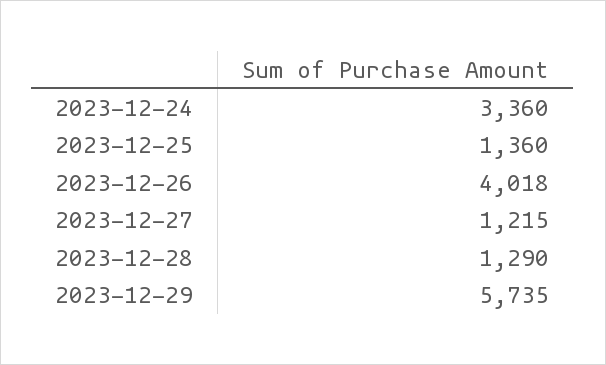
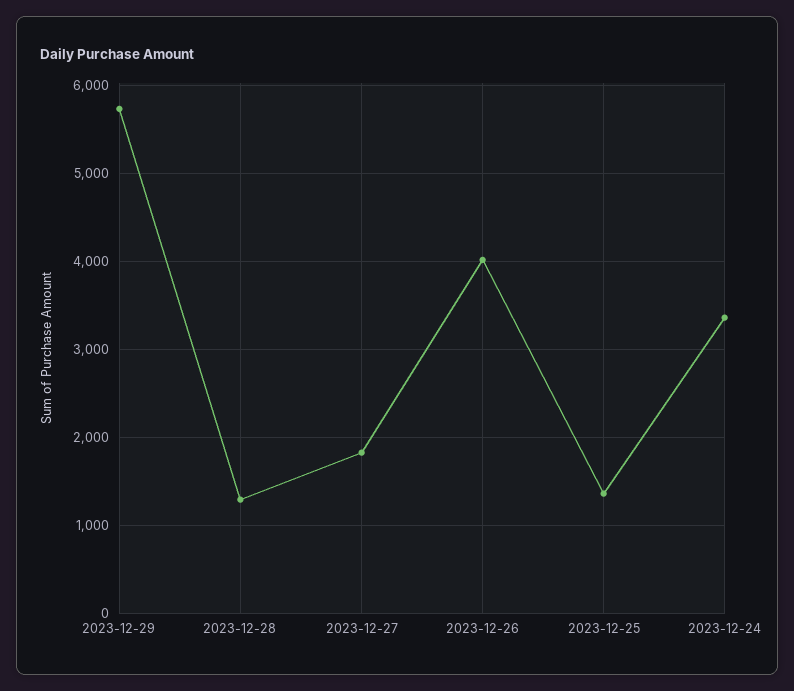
  {
    "2023-12-24": 3360,
    "2023-12-25": 1360,
    "2023-12-26": 4018,
-   "2023-12-27": 1215,
+   "2023-12-27": 1800,
    "2023-12-28": 1290,
    "2023-12-29": 5735
  }

